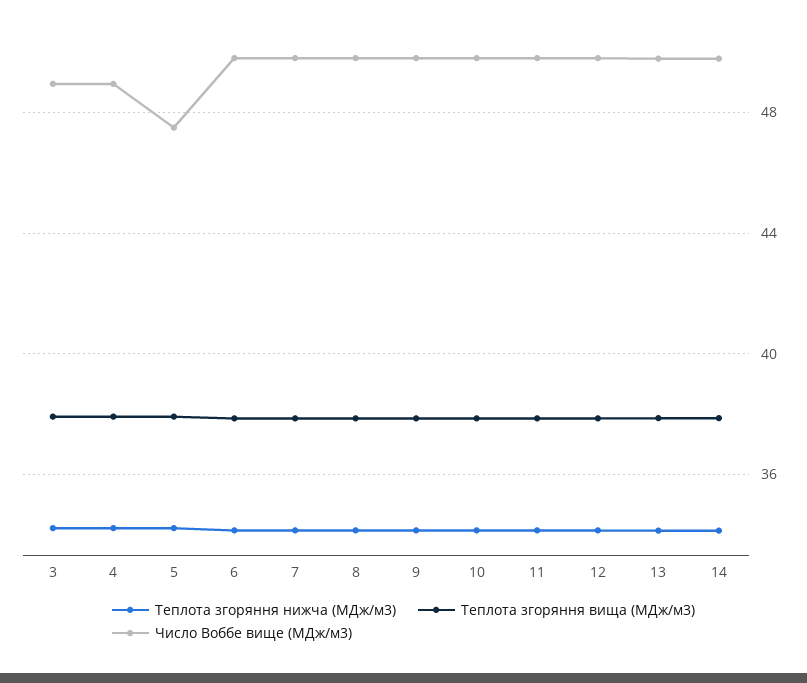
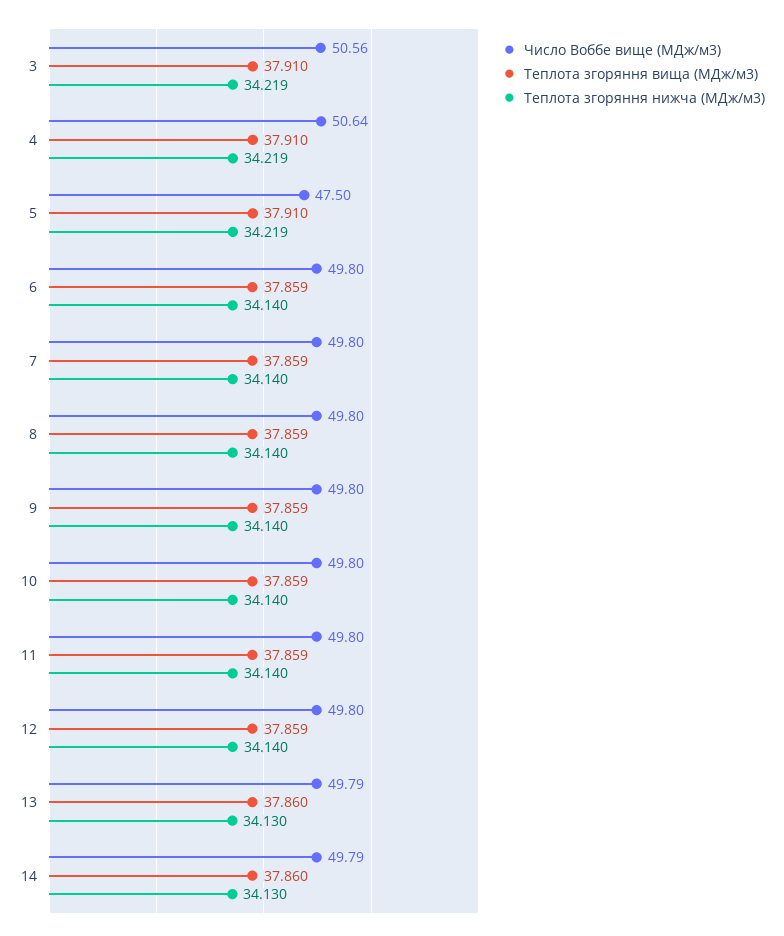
  {
    "Теплота згоряння нижча (МДж/м3)": {
      "3": 34.219,
      "4": 34.219,
      "5": 34.219,
      "6": 34.14,
      "7": 34.14,
      "8": 34.14,
      "9": 34.14,
      "10": 34.14,
      "11": 34.14,
      "12": 34.14,
      "13": 34.13,
      "14": 34.13
    },
    "Теплота згоряння вища (МДж/м3)": {
      "3": 37.91,
      "4": 37.91,
      "5": 37.91,
      "6": 37.859,
      "7": 37.859,
      "8": 37.859,
      "9": 37.859,
      "10": 37.859,
      "11": 37.859,
      "12": 37.859,
      "13": 37.86,
      "14": 37.86
    },
    "Число Воббе вище (МДж/м3)": {
-     "3": 49,
+     "3": 50.56,
-     "4": 49,
+     "4": 50.64,
      "5": 47.5,
      "6": 49.8,
      "7": 49.8,
      "8": 49.8,
      "9": 49.8,
      "10": 49.8,
      "11": 49.8,
      "12": 49.8,
      "13": 49.79,
      "14": 49.79
    }
  }

